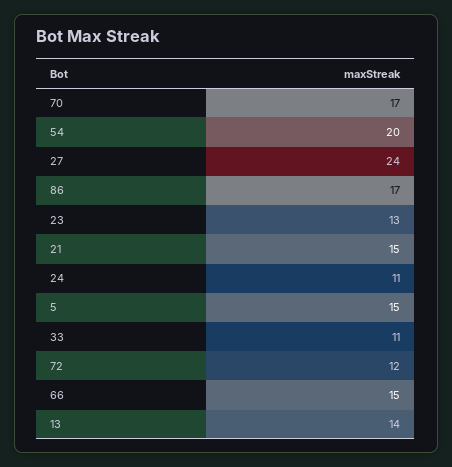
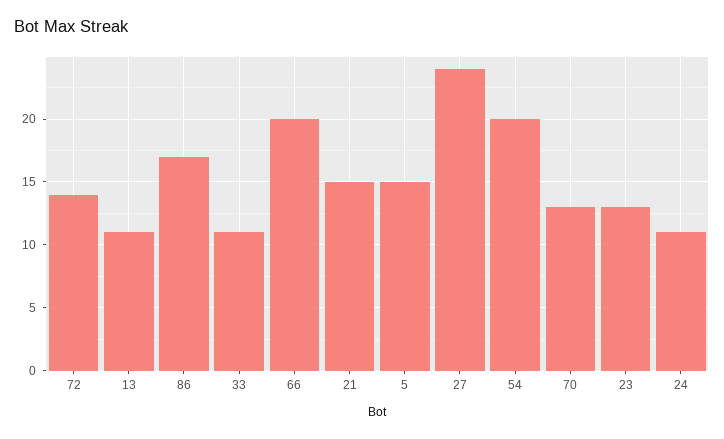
  {
-   "70": 17,
+   "70": 13,
    "54": 20,
    "27": 24,
    "86": 17,
    "23": 13,
    "21": 15,
    "24": 11,
    "5": 15,
    "33": 11,
-   "72": 12,
+   "72": 14,
-   "66": 15,
+   "66": 20,
-   "13": 14
+   "13": 11
  }

